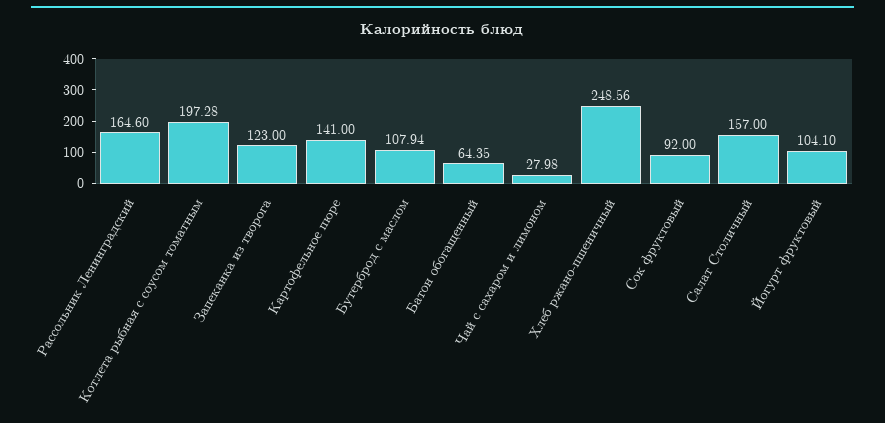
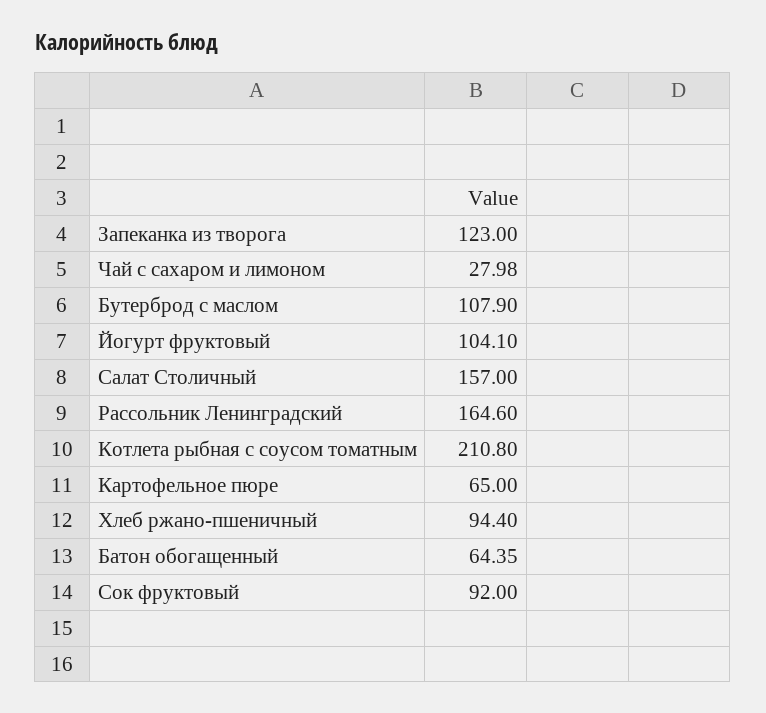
  {
    "Рассольник Ленинградский": 164.6,
-   "Котлета рыбная с соусом томатным": 197.28,
+   "Котлета рыбная с соусом томатным": 210.8,
    "Запеканка из творога": 123,
-   "Картофельное пюре": 141,
+   "Картофельное пюре": 65,
-   "Бутерброд с маслом": 107.94,
+   "Бутерброд с маслом": 107.9,
    "Батон обогащенный": 64.35,
    "Чай с сахаром и лимоном": 27.98,
-   "Хлеб ржано-пшеничный": 248.56,
+   "Хлеб ржано-пшеничный": 94.4,
    "Сок фруктовый": 92,
    "Салат Столичный": 157,
    "Йогурт фруктовый": 104.1
  }

